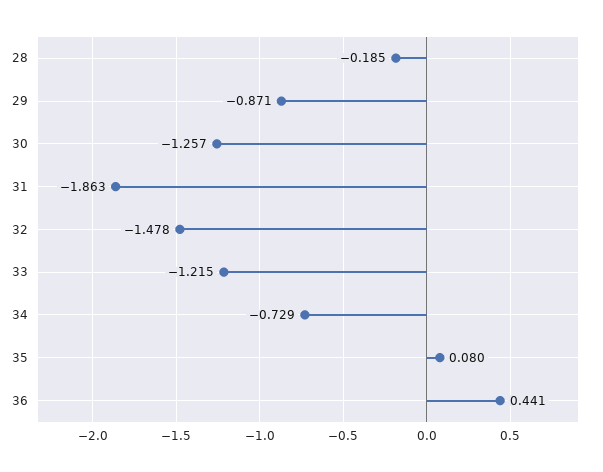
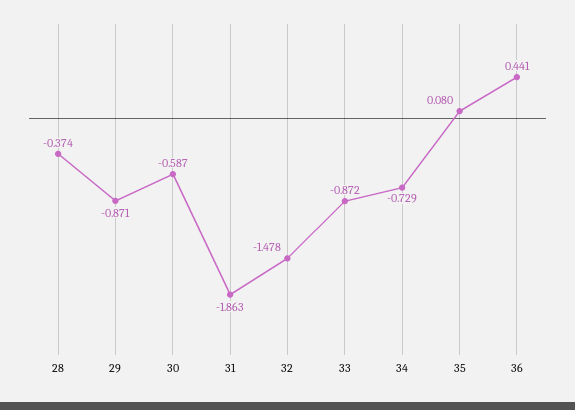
  {
-   "28": -0.185,
+   "28": -0.374,
    "29": -0.871,
-   "30": -1.257,
+   "30": -0.587,
    "31": -1.863,
    "32": -1.478,
-   "33": -1.215,
+   "33": -0.872,
    "34": -0.729,
    "35": 0.08,
    "36": 0.441
  }

